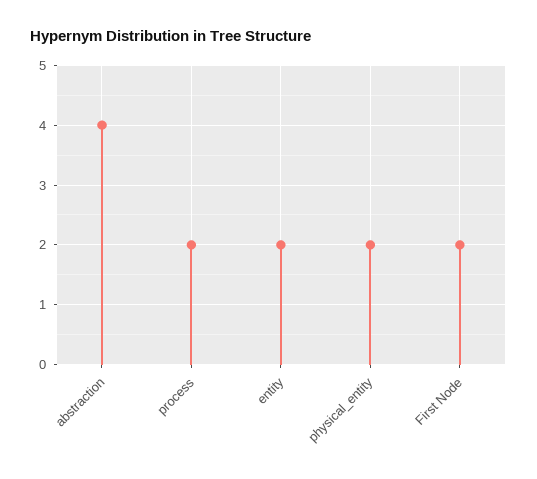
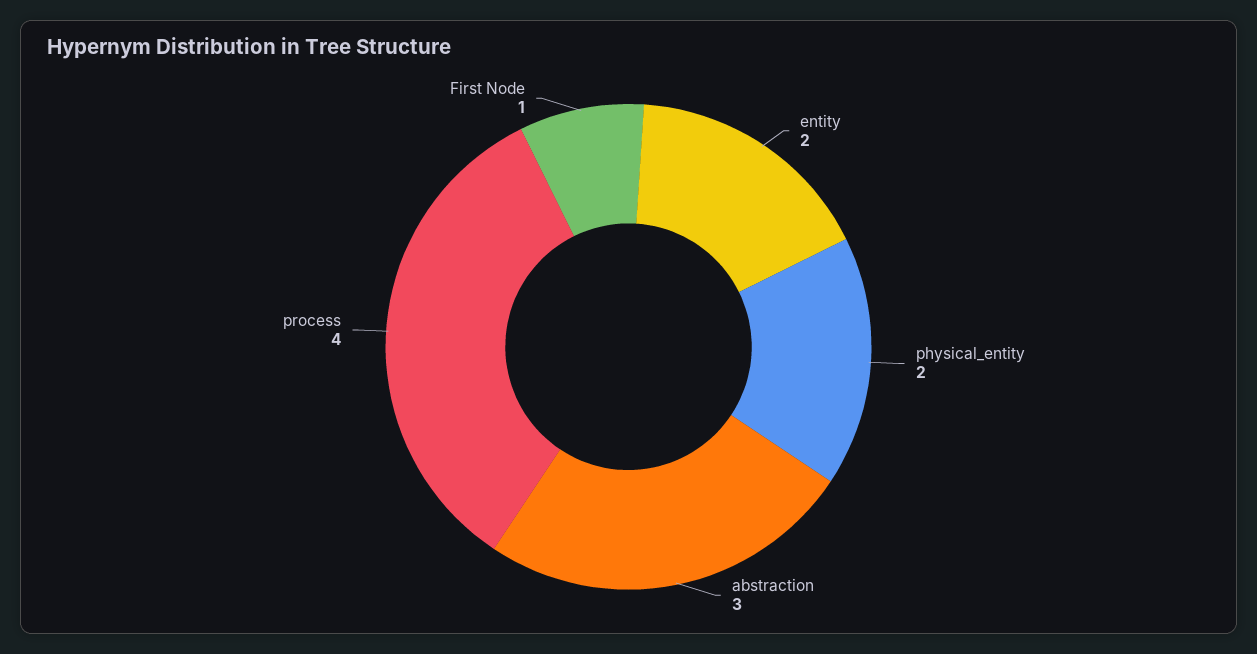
  {
-   "abstraction": 4,
+   "abstraction": 3,
-   "process": 2,
+   "process": 4,
    "entity": 2,
    "physical_entity": 2,
-   "First Node": 2
+   "First Node": 1
  }

